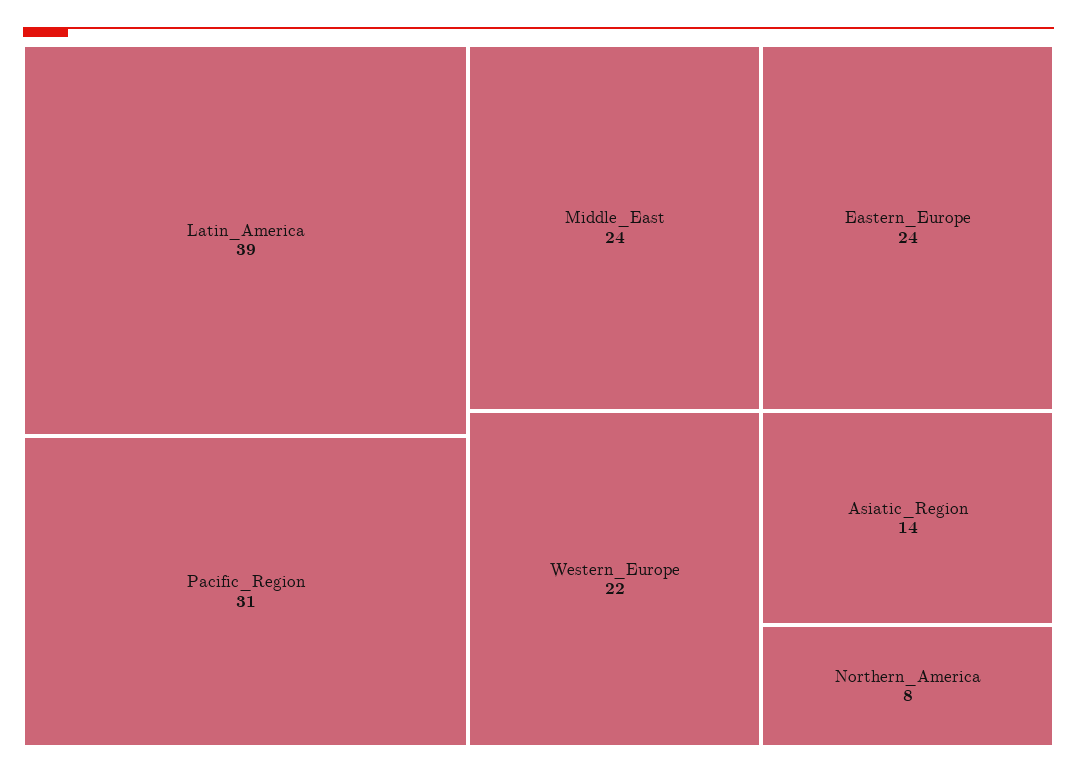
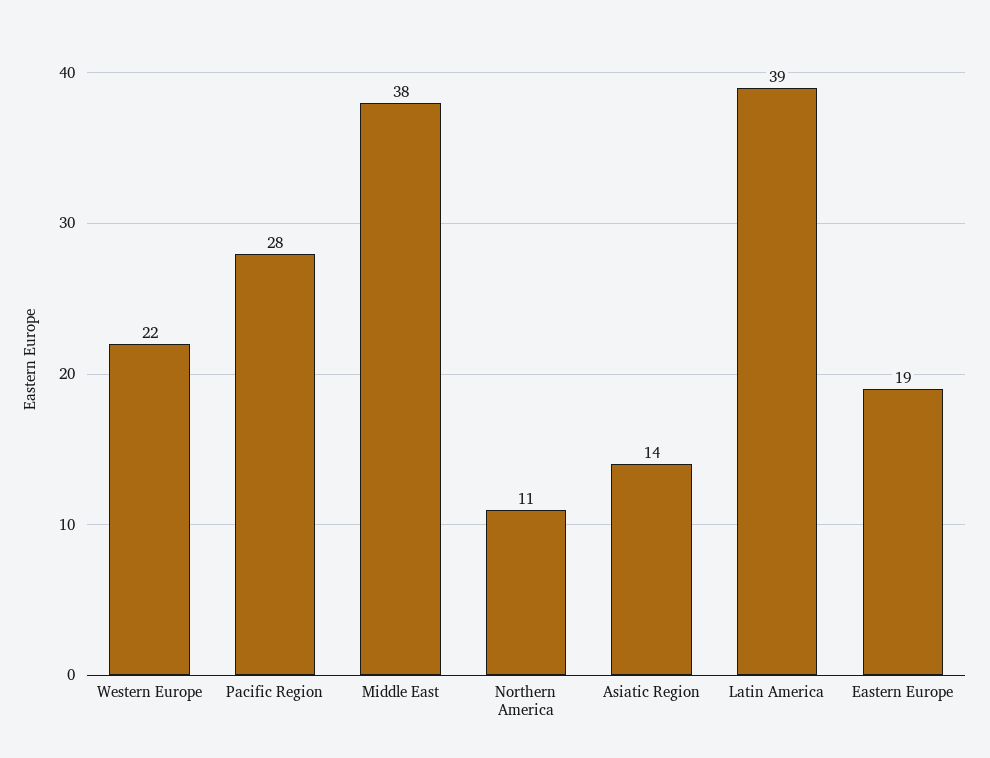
  {
    "Latin_America": 39,
-   "Pacific_Region": 31,
+   "Pacific_Region": 28,
-   "Middle_East": 24,
+   "Middle_East": 38,
-   "Eastern_Europe": 24,
+   "Eastern_Europe": 19,
    "Western_Europe": 22,
    "Asiatic_Region": 14,
-   "Northern_America": 8
+   "Northern_America": 11
  }

